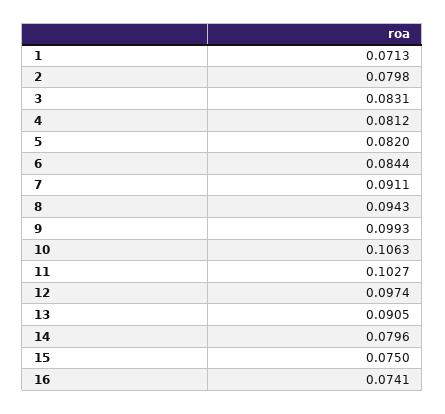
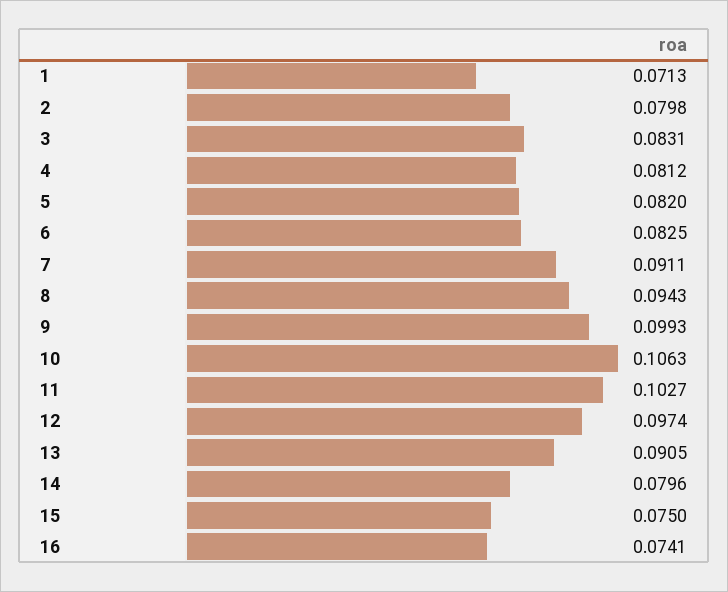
  {
    "1": 0.0713,
    "2": 0.0798,
    "3": 0.0831,
    "4": 0.0812,
    "5": 0.082,
-   "6": 0.0844,
+   "6": 0.0825,
    "7": 0.0911,
    "8": 0.0943,
    "9": 0.0993,
    "10": 0.1063,
    "11": 0.1027,
    "12": 0.0974,
    "13": 0.0905,
    "14": 0.0796,
    "15": 0.075,
    "16": 0.0741
  }

